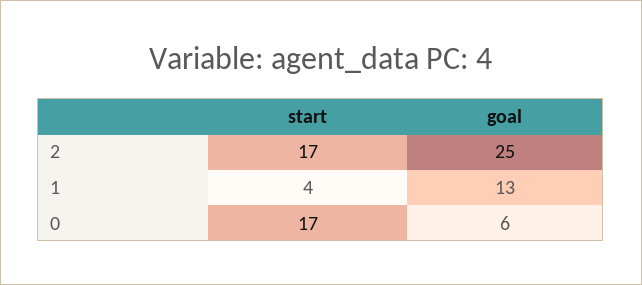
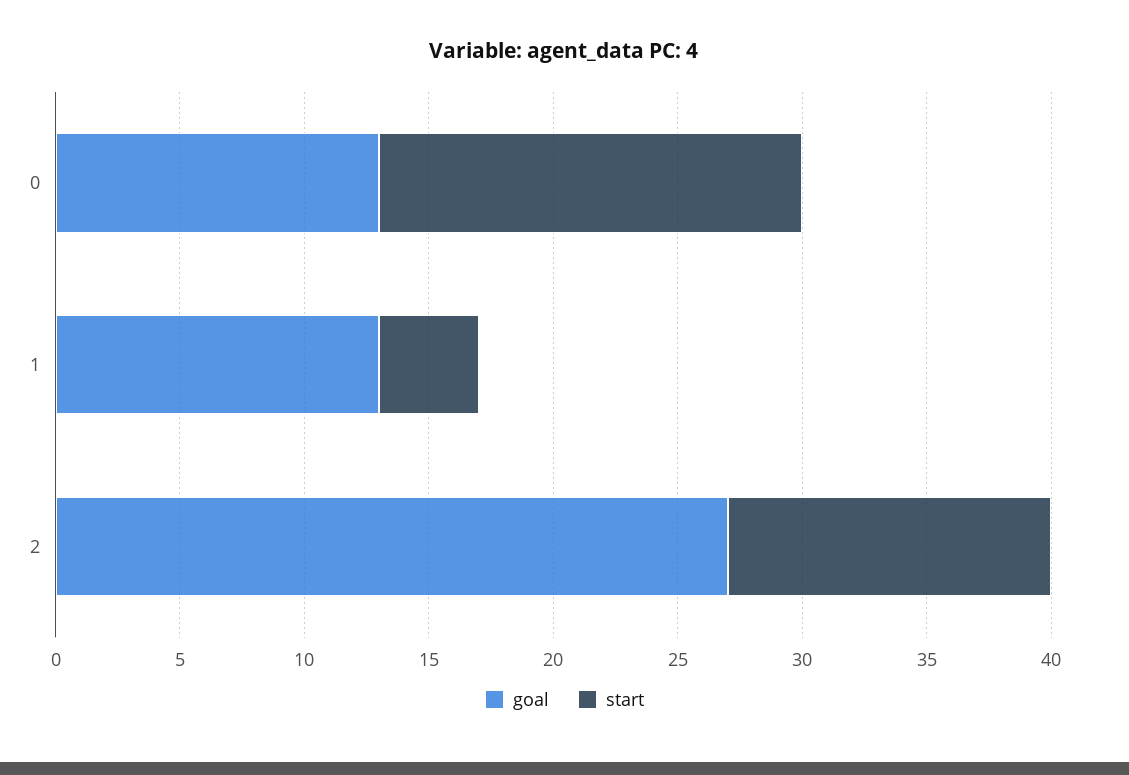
  {
    "start": {
-     "2": 17,
+     "2": 13,
      "1": 4,
      "0": 17
    },
    "goal": {
-     "2": 25,
+     "2": 27,
      "1": 13,
-     "0": 6
+     "0": 13
    }
  }

